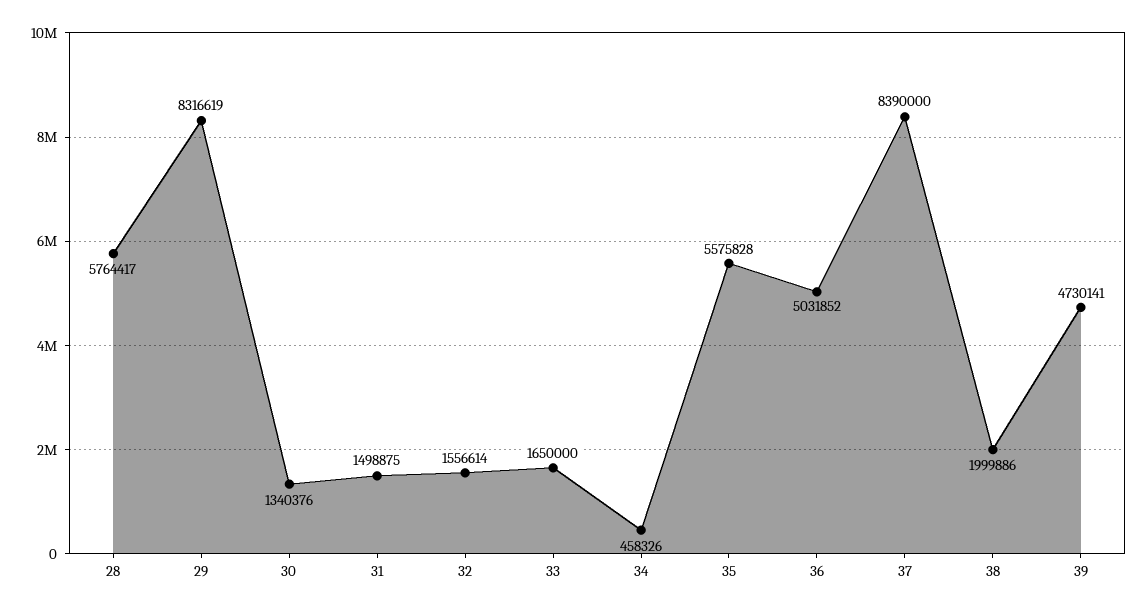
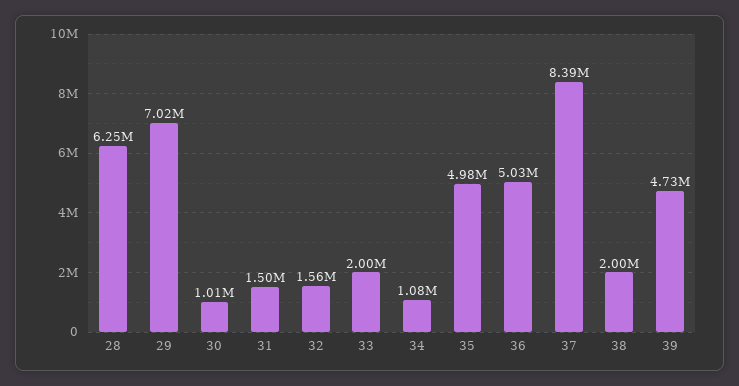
  {
-   "28": 5764417,
+   "28": 6250000,
-   "29": 8316619,
+   "29": 7020000,
-   "30": 1340376,
+   "30": 1010000,
    "31": 1498875,
    "32": 1556614,
-   "33": 1650000,
+   "33": 2000000,
-   "34": 458326,
+   "34": 1080000,
-   "35": 5575828,
+   "35": 4980000,
    "36": 5031852,
    "37": 8390000,
    "38": 1999886,
    "39": 4730141
  }

